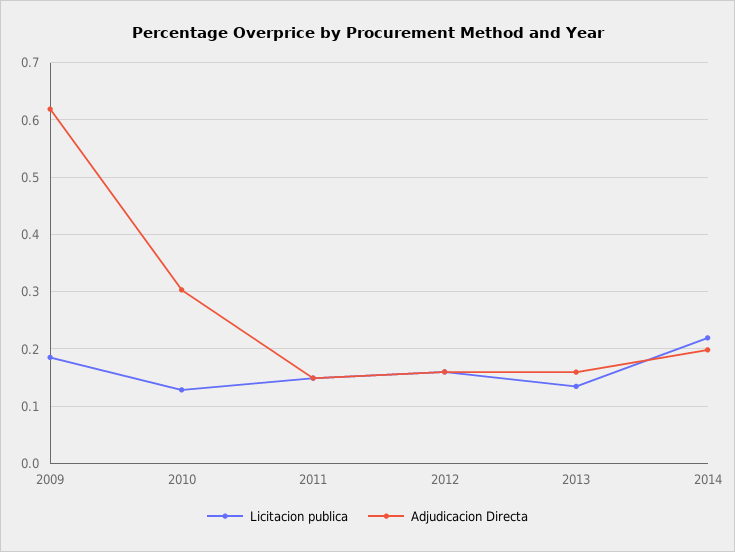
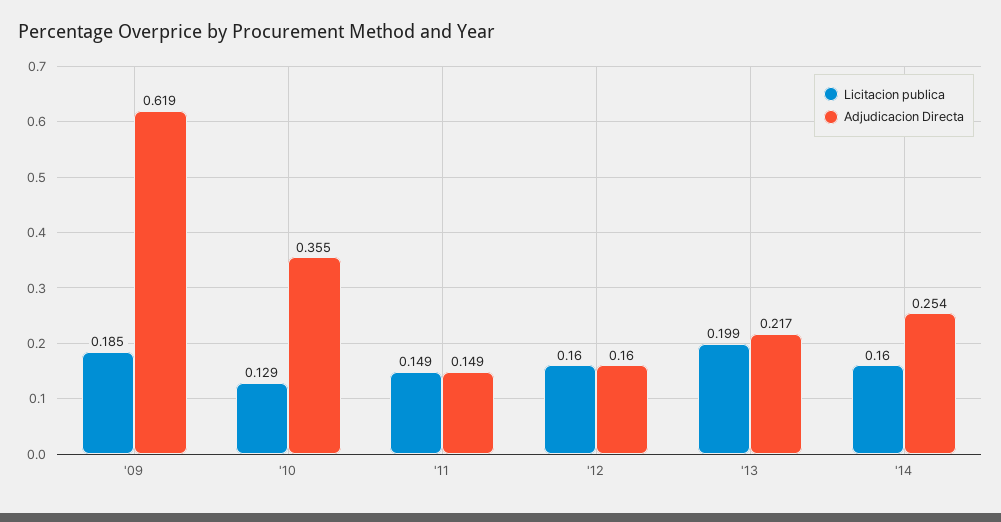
  {
    "Licitacion publica": {
      "2009": 0.185,
      "2010": 0.129,
      "2011": 0.149,
      "2012": 0.16,
-     "2013": 0.14,
+     "2013": 0.199,
-     "2014": 0.22
+     "2014": 0.16
    },
    "Adjudicacion Directa": {
      "2009": 0.619,
-     "2010": 0.3,
+     "2010": 0.355,
      "2011": 0.149,
      "2012": 0.16,
-     "2013": 0.16,
+     "2013": 0.217,
-     "2014": 0.2
+     "2014": 0.254
    }
  }

